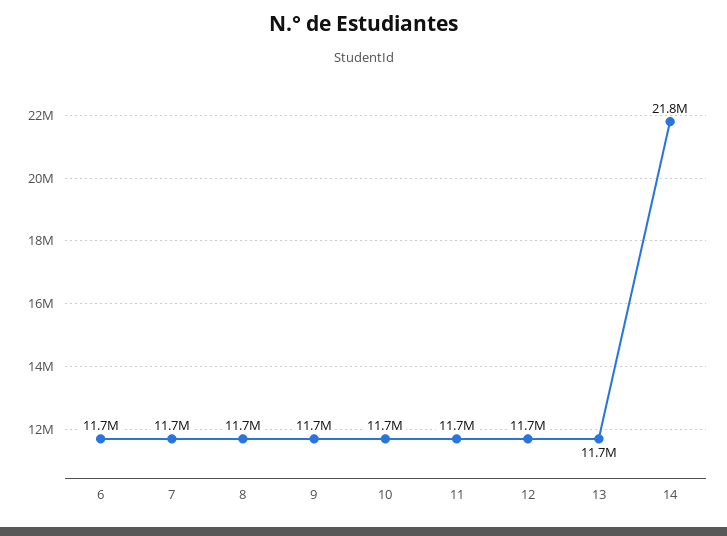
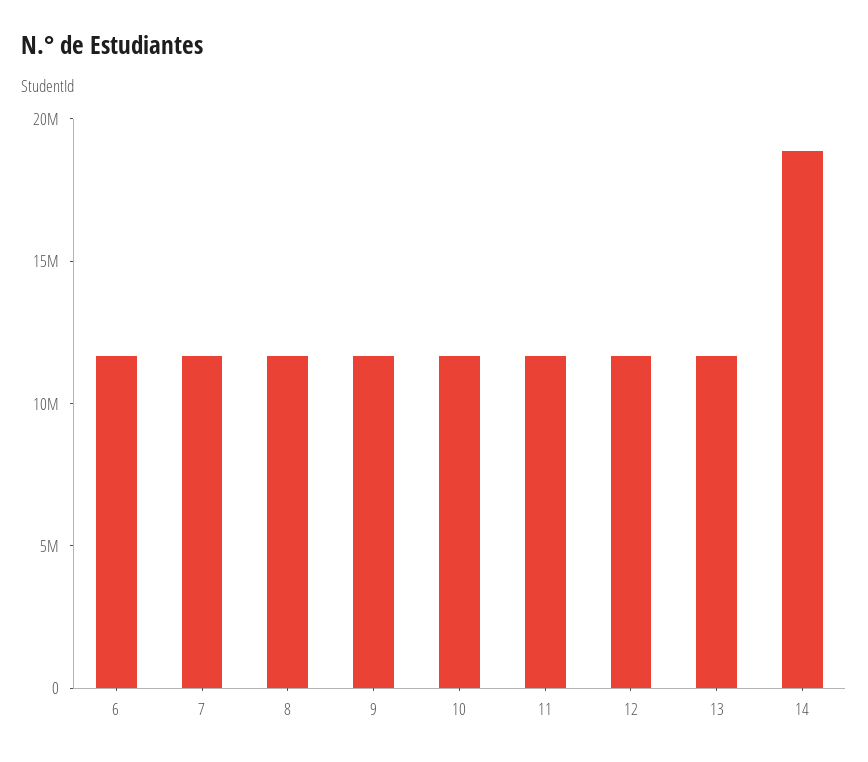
  {
    "6": 11700000,
    "7": 11700000,
    "8": 11700000,
    "9": 11700000,
    "10": 11700000,
    "11": 11700000,
    "12": 11700000,
    "13": 11700000,
-   "14": 21800000
+   "14": 19000000
  }

